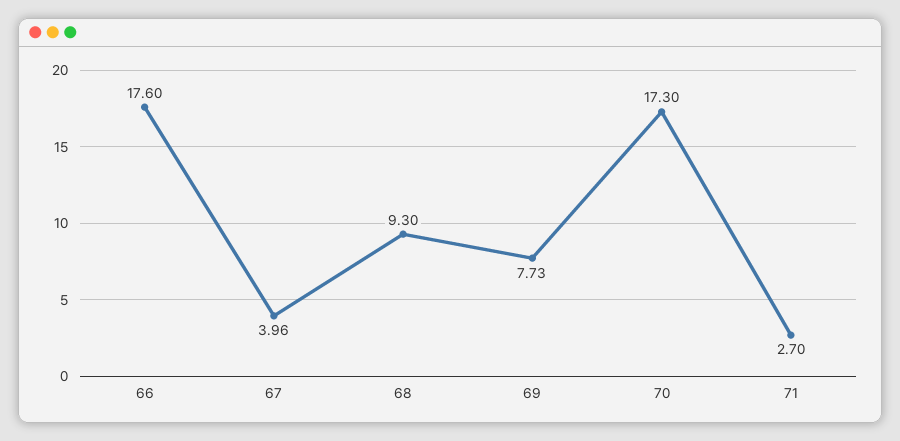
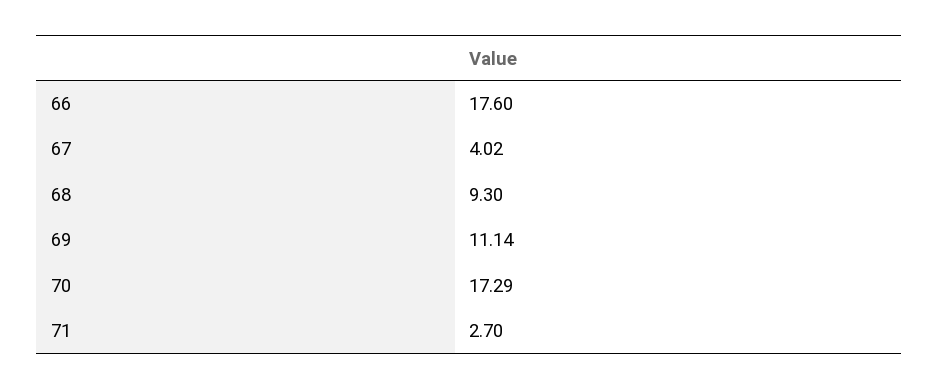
  {
    "66": 17.6,
-   "67": 3.96,
+   "67": 4.02,
    "68": 9.3,
-   "69": 7.73,
+   "69": 11.14,
-   "70": 17.3,
+   "70": 17.29,
    "71": 2.7
  }

